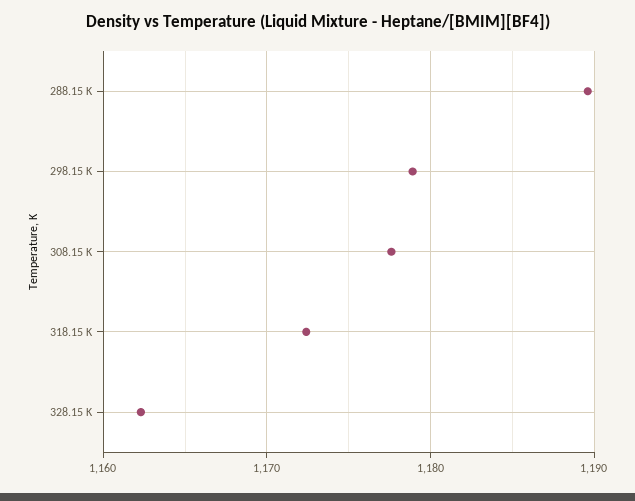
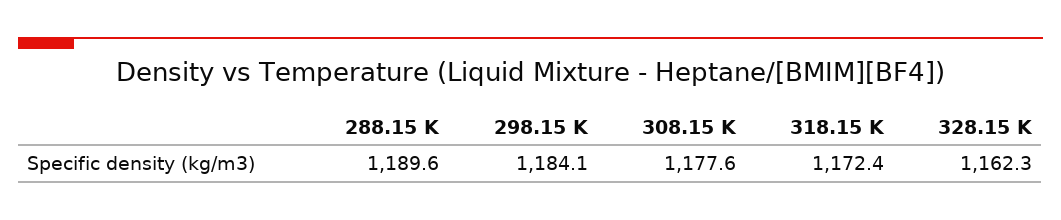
  {
    "288.15 K": 1189.6,
-   "298.15 K": 1179,
+   "298.15 K": 1184.1,
    "308.15 K": 1177.6,
    "318.15 K": 1172.4,
    "328.15 K": 1162.3
  }

